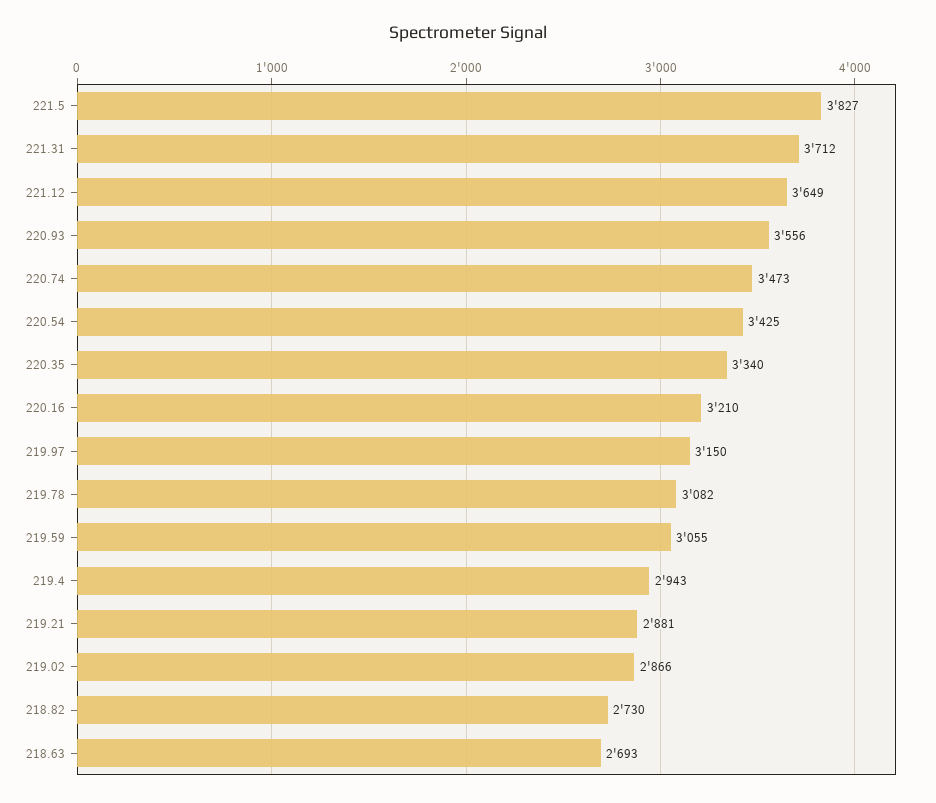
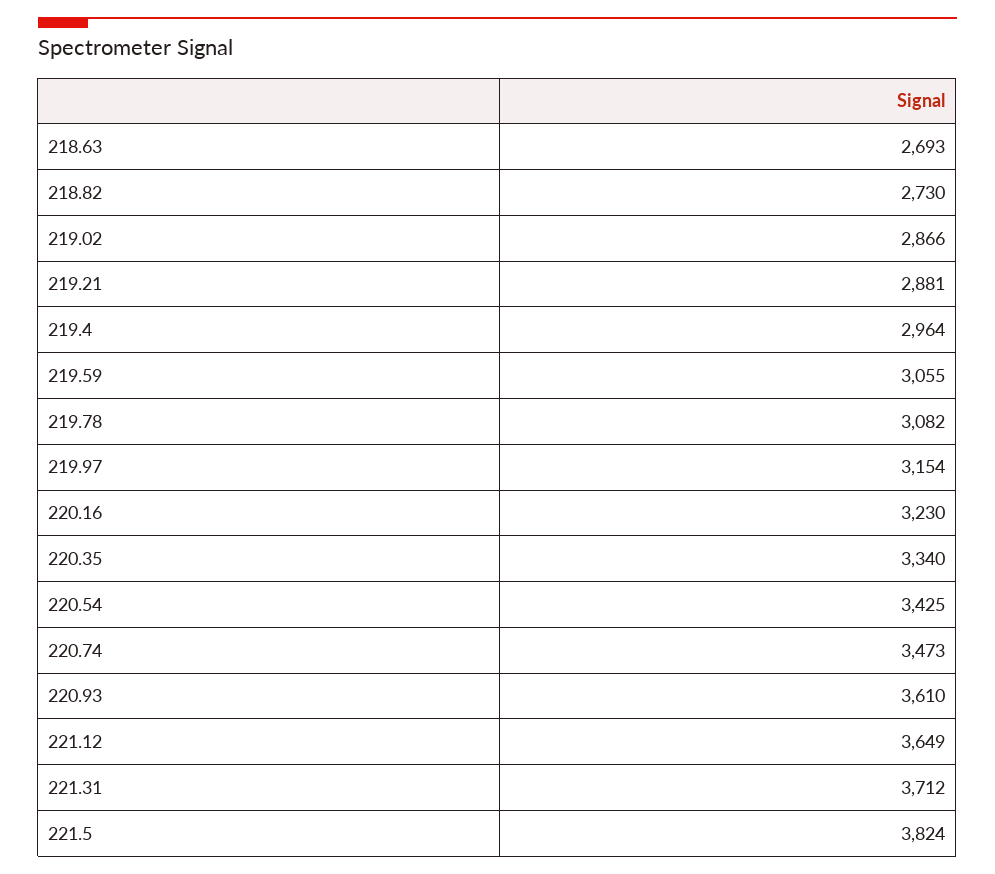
  {
-   "221.5": 3827,
+   "221.5": 3824,
    "221.31": 3712,
    "221.12": 3649,
-   "220.93": 3556,
+   "220.93": 3610,
    "220.74": 3473,
    "220.54": 3425,
    "220.35": 3340,
-   "220.16": 3210,
+   "220.16": 3230,
-   "219.97": 3150,
+   "219.97": 3154,
    "219.78": 3082,
    "219.59": 3055,
-   "219.4": 2943,
+   "219.4": 2964,
    "219.21": 2881,
    "219.02": 2866,
    "218.82": 2730,
    "218.63": 2693
  }

